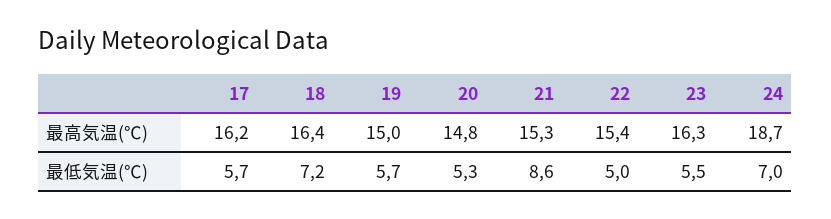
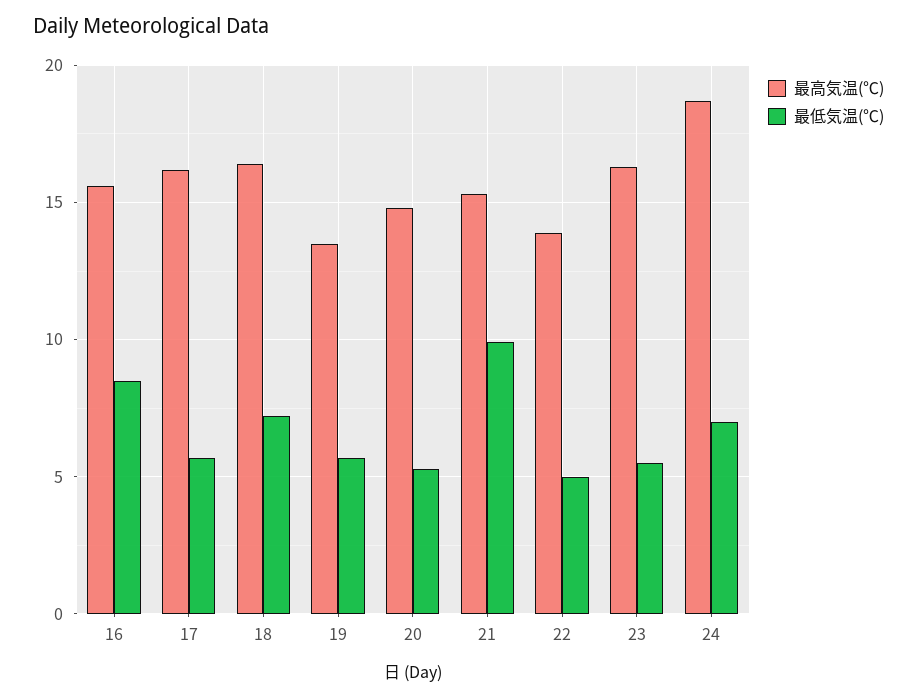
  {
    "最高気温(℃)": {
      "17": 16.2,
      "18": 16.4,
-     "19": 15,
+     "19": 13.5,
      "20": 14.8,
      "21": 15.3,
-     "22": 15.4,
+     "22": 14,
      "23": 16.3,
-     "24": 18.7
+     "24": 18.7,
+     "16": 15.5
    },
    "最低気温(℃)": {
      "17": 5.7,
      "18": 7.2,
      "19": 5.7,
      "20": 5.3,
-     "21": 8.6,
+     "21": 10,
      "22": 5,
      "23": 5.5,
-     "24": 7
+     "24": 7,
+     "16": 8.5
    }
  }

